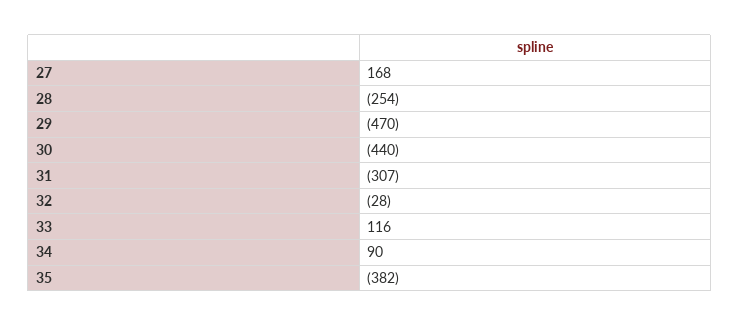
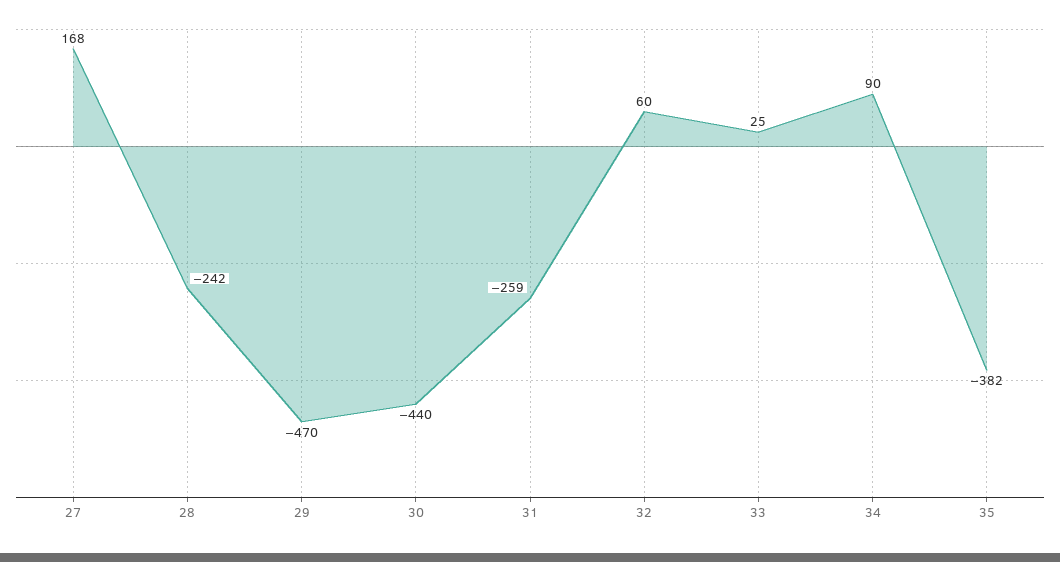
  {
    "27": 168,
-   "28": -254,
+   "28": -242,
    "29": -470,
    "30": -440,
-   "31": -307,
+   "31": -259,
-   "32": -28,
+   "32": 60,
-   "33": 116,
+   "33": 25,
    "34": 90,
    "35": -382
  }

